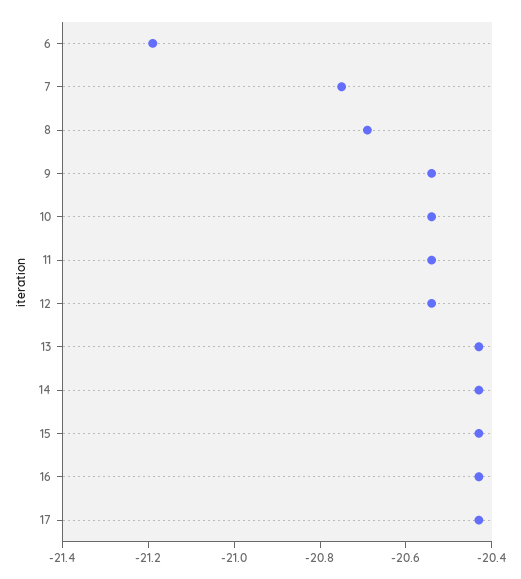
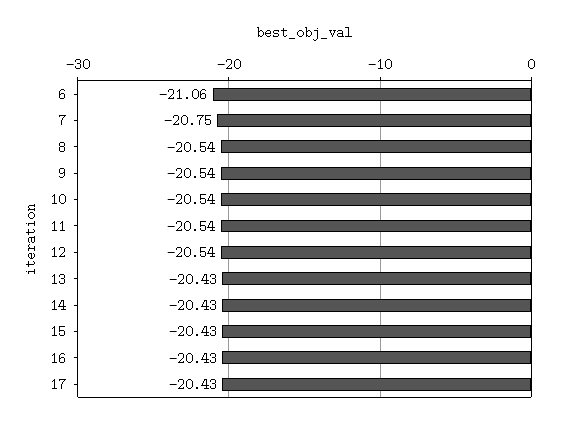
  {
-   "6": -21.2,
+   "6": -21.06,
    "7": -20.75,
-   "8": -20.7,
+   "8": -20.54,
    "9": -20.54,
    "10": -20.54,
    "11": -20.54,
    "12": -20.54,
    "13": -20.43,
    "14": -20.43,
    "15": -20.43,
    "16": -20.43,
    "17": -20.43
  }

